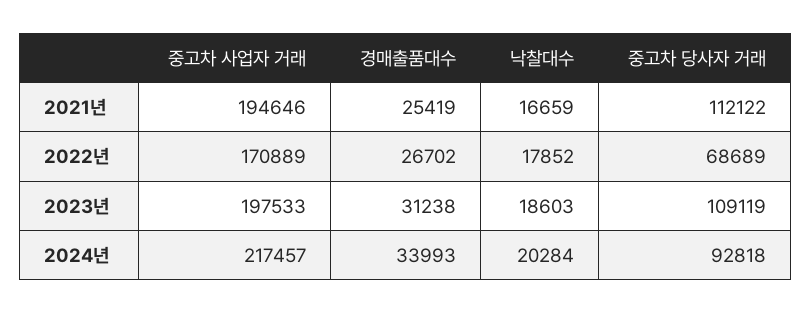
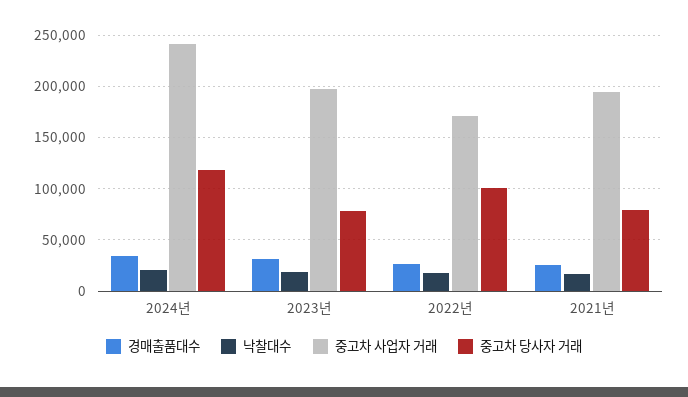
  {
    "중고차 사업자 거래": {
      "2021년": 194646,
      "2022년": 170889,
      "2023년": 197533,
-     "2024년": 217457
+     "2024년": 240000
    },
    "경매출품대수": {
      "2021년": 25419,
      "2022년": 26702,
      "2023년": 31238,
      "2024년": 33993
    },
    "낙찰대수": {
      "2021년": 16659,
      "2022년": 17852,
      "2023년": 18603,
      "2024년": 20284
    },
    "중고차 당사자 거래": {
-     "2021년": 112122,
+     "2021년": 80000,
-     "2022년": 68689,
+     "2022년": 100000,
-     "2023년": 109119,
+     "2023년": 80000,
-     "2024년": 92818
+     "2024년": 120000
    }
  }

